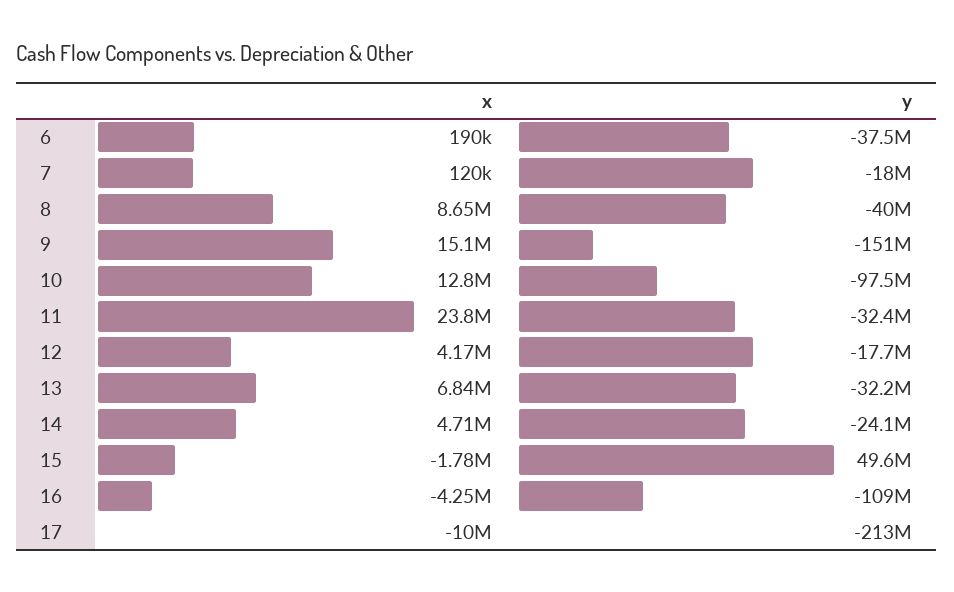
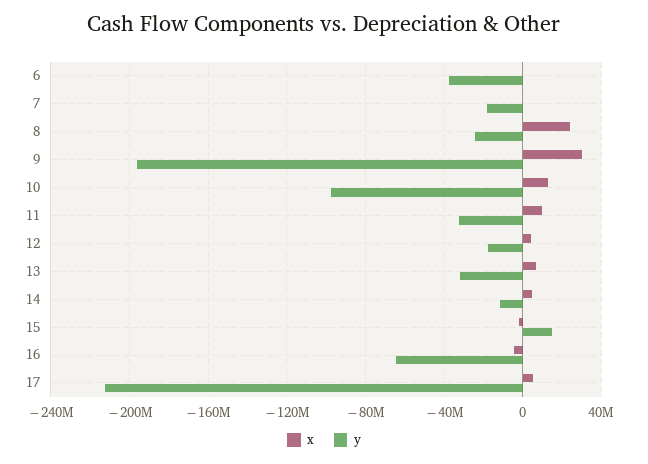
  {
    "x": {
      "6": 190000,
      "7": 120000,
-     "8": 8650000,
+     "8": 25000000,
-     "9": 15100000,
+     "9": 30000000,
      "10": 12800000,
-     "11": 23800000,
+     "11": 10000000,
      "12": 4170000,
      "13": 6840000,
      "14": 4710000,
      "15": -1780000,
      "16": -4250000,
-     "17": -10000000
+     "17": 5000000
    },
    "y": {
      "6": -37500000,
      "7": -18000000,
-     "8": -40000000,
+     "8": -25000000,
-     "9": -151000000,
+     "9": -195000000,
      "10": -97500000,
      "11": -32400000,
      "12": -17700000,
      "13": -32200000,
-     "14": -24100000,
+     "14": -10000000,
-     "15": 49600000,
+     "15": 15000000,
-     "16": -109000000,
+     "16": -65000000,
      "17": -213000000
    }
  }

